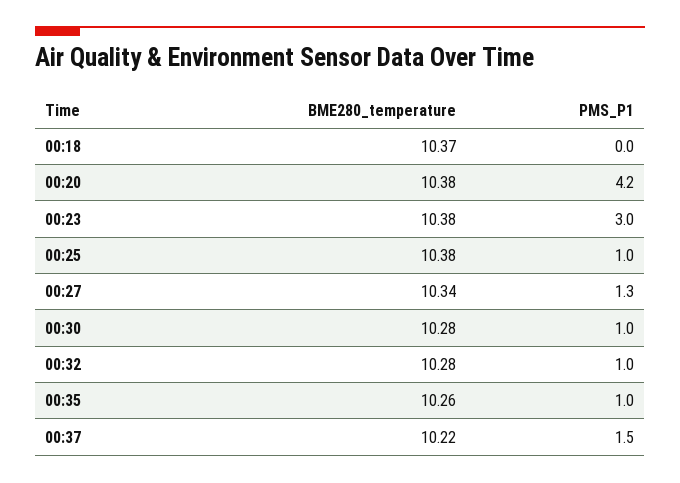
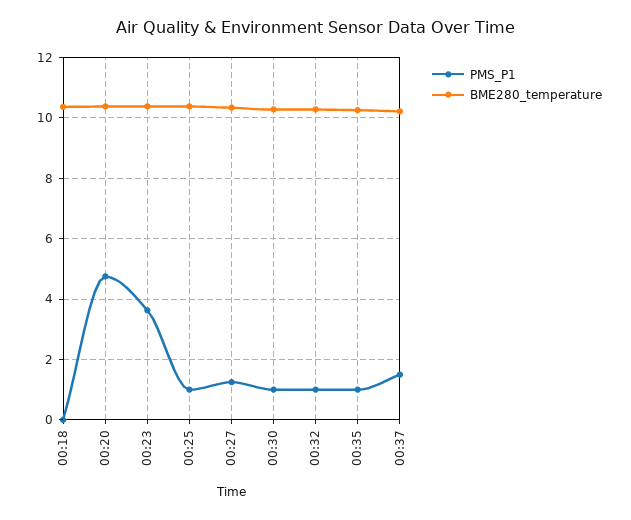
  {
    "BME280_temperature": {
      "00:18": 10.37,
      "00:20": 10.38,
      "00:23": 10.38,
      "00:25": 10.38,
      "00:27": 10.34,
      "00:30": 10.28,
      "00:32": 10.28,
      "00:35": 10.26,
      "00:37": 10.22
    },
    "PMS_P1": {
      "00:18": 0,
-     "00:20": 4.2,
+     "00:20": 4.8,
-     "00:23": 3,
+     "00:23": 3.6,
      "00:25": 1,
      "00:27": 1.3,
      "00:30": 1,
      "00:32": 1,
      "00:35": 1,
      "00:37": 1.5
    }
  }

